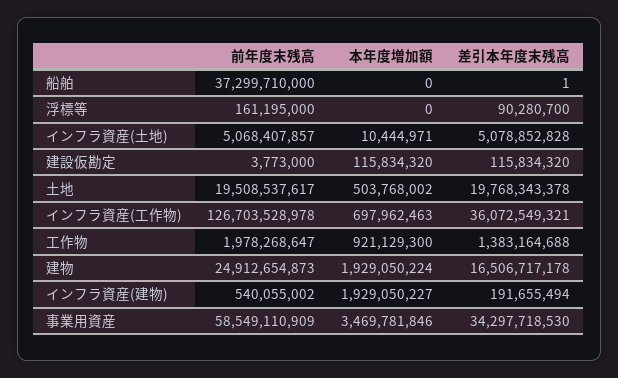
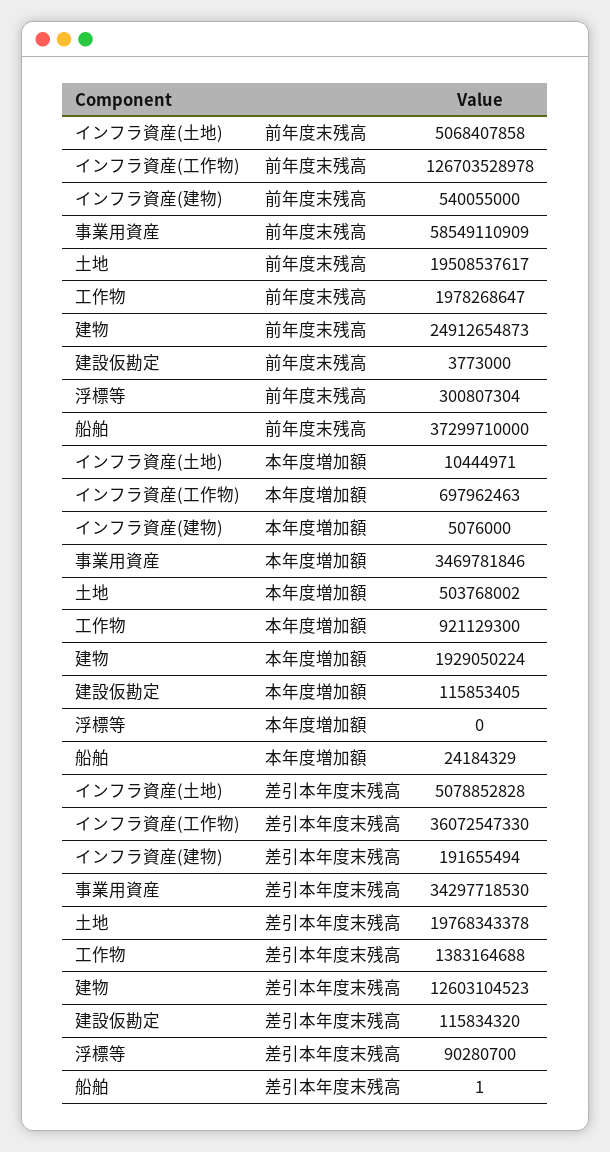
  {
    "前年度末残高": {
      "船舶": 37299710000,
-     "浮標等": 161195000,
+     "浮標等": 300807304,
-     "インフラ資産(土地)": 5068407857,
+     "インフラ資産(土地)": 5068407858,
      "建設仮勘定": 3773000,
      "土地": 19508537617,
      "インフラ資産(工作物)": 126703528978,
      "工作物": 1978268647,
      "建物": 24912654873,
-     "インフラ資産(建物)": 540055002,
+     "インフラ資産(建物)": 540055000,
      "事業用資産": 58549110909
    },
    "本年度増加額": {
-     "船舶": 0,
+     "船舶": 24184329,
      "浮標等": 0,
      "インフラ資産(土地)": 10444971,
-     "建設仮勘定": 115834320,
+     "建設仮勘定": 115853405,
      "土地": 503768002,
      "インフラ資産(工作物)": 697962463,
      "工作物": 921129300,
      "建物": 1929050224,
-     "インフラ資産(建物)": 1929050227,
+     "インフラ資産(建物)": 5076000,
      "事業用資産": 3469781846
    },
    "差引本年度末残高": {
      "船舶": 1,
      "浮標等": 90280700,
      "インフラ資産(土地)": 5078852828,
      "建設仮勘定": 115834320,
      "土地": 19768343378,
-     "インフラ資産(工作物)": 36072549321,
+     "インフラ資産(工作物)": 36072547330,
      "工作物": 1383164688,
-     "建物": 16506717178,
+     "建物": 12603104523,
      "インフラ資産(建物)": 191655494,
      "事業用資産": 34297718530
    }
  }

